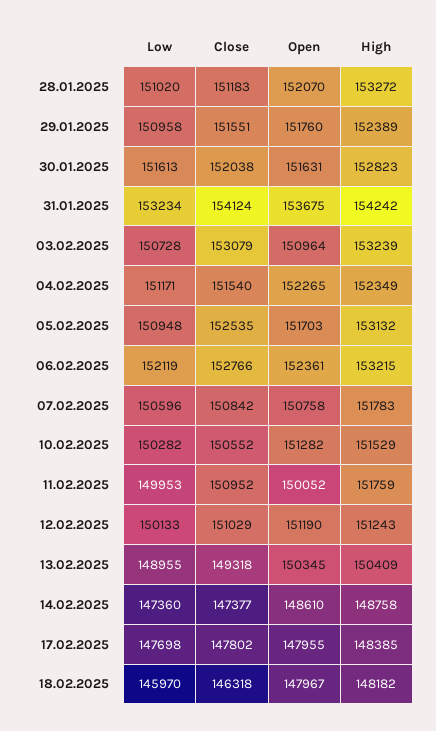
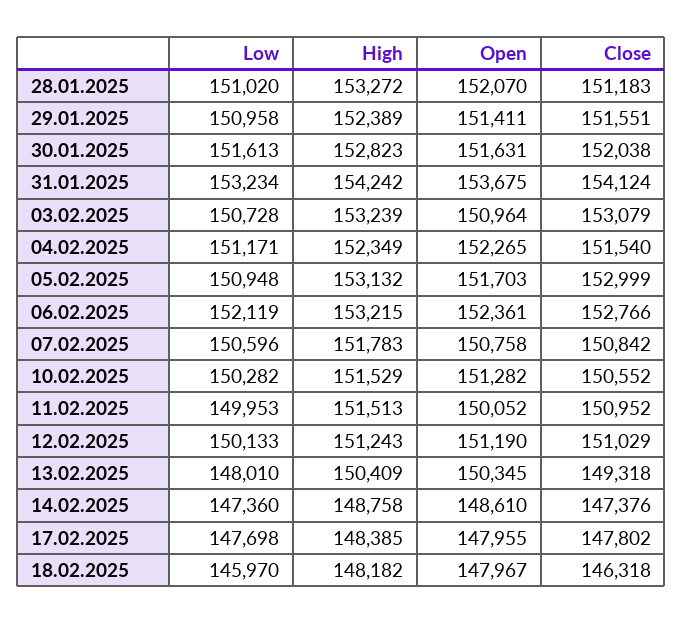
  {
    "Low": {
      "28.01.2025": 151020,
      "29.01.2025": 150958,
      "30.01.2025": 151613,
      "31.01.2025": 153234,
      "03.02.2025": 150728,
      "04.02.2025": 151171,
      "05.02.2025": 150948,
      "06.02.2025": 152119,
      "07.02.2025": 150596,
      "10.02.2025": 150282,
      "11.02.2025": 149953,
      "12.02.2025": 150133,
-     "13.02.2025": 148955,
+     "13.02.2025": 148010,
      "14.02.2025": 147360,
      "17.02.2025": 147698,
      "18.02.2025": 145970
    },
    "Close": {
      "28.01.2025": 151183,
      "29.01.2025": 151551,
      "30.01.2025": 152038,
      "31.01.2025": 154124,
      "03.02.2025": 153079,
      "04.02.2025": 151540,
-     "05.02.2025": 152535,
+     "05.02.2025": 152999,
      "06.02.2025": 152766,
      "07.02.2025": 150842,
      "10.02.2025": 150552,
      "11.02.2025": 150952,
      "12.02.2025": 151029,
      "13.02.2025": 149318,
-     "14.02.2025": 147377,
+     "14.02.2025": 147376,
      "17.02.2025": 147802,
      "18.02.2025": 146318
    },
    "Open": {
      "28.01.2025": 152070,
-     "29.01.2025": 151760,
+     "29.01.2025": 151411,
      "30.01.2025": 151631,
      "31.01.2025": 153675,
      "03.02.2025": 150964,
      "04.02.2025": 152265,
      "05.02.2025": 151703,
      "06.02.2025": 152361,
      "07.02.2025": 150758,
      "10.02.2025": 151282,
      "11.02.2025": 150052,
      "12.02.2025": 151190,
      "13.02.2025": 150345,
      "14.02.2025": 148610,
      "17.02.2025": 147955,
      "18.02.2025": 147967
    },
    "High": {
      "28.01.2025": 153272,
      "29.01.2025": 152389,
      "30.01.2025": 152823,
      "31.01.2025": 154242,
      "03.02.2025": 153239,
      "04.02.2025": 152349,
      "05.02.2025": 153132,
      "06.02.2025": 153215,
      "07.02.2025": 151783,
      "10.02.2025": 151529,
-     "11.02.2025": 151759,
+     "11.02.2025": 151513,
      "12.02.2025": 151243,
      "13.02.2025": 150409,
      "14.02.2025": 148758,
      "17.02.2025": 148385,
      "18.02.2025": 148182
    }
  }

